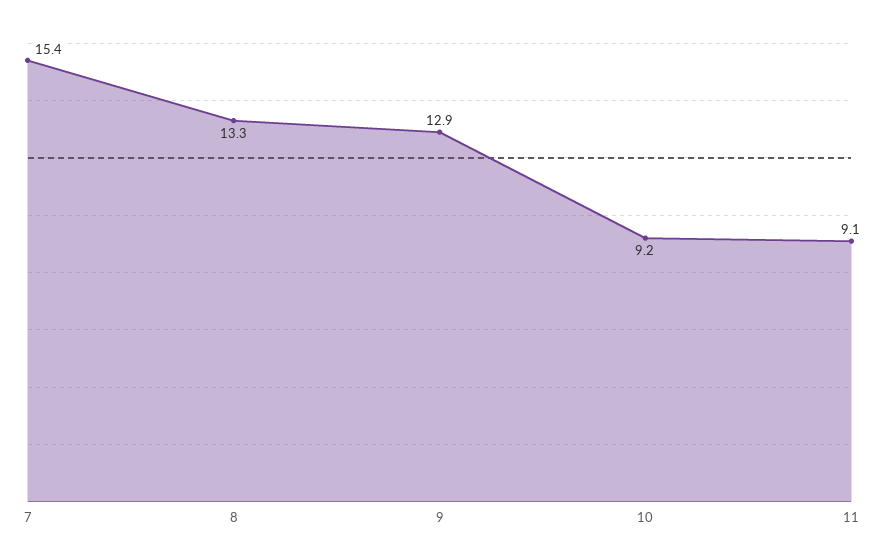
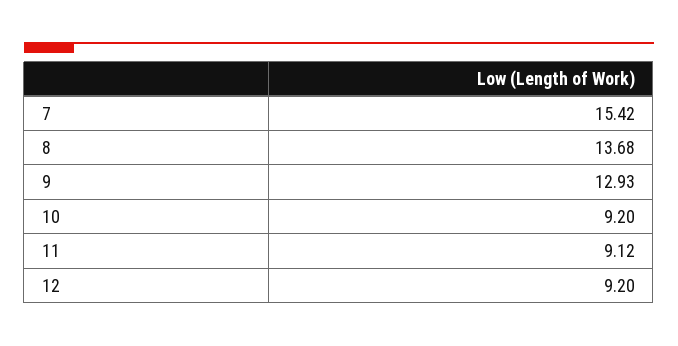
  {
    "7": 15.42,
-   "8": 13.3,
+   "8": 13.68,
    "9": 12.93,
    "10": 9.2,
-   "11": 9.12
+   "11": 9.12,
+   "12": 9.2
  }

